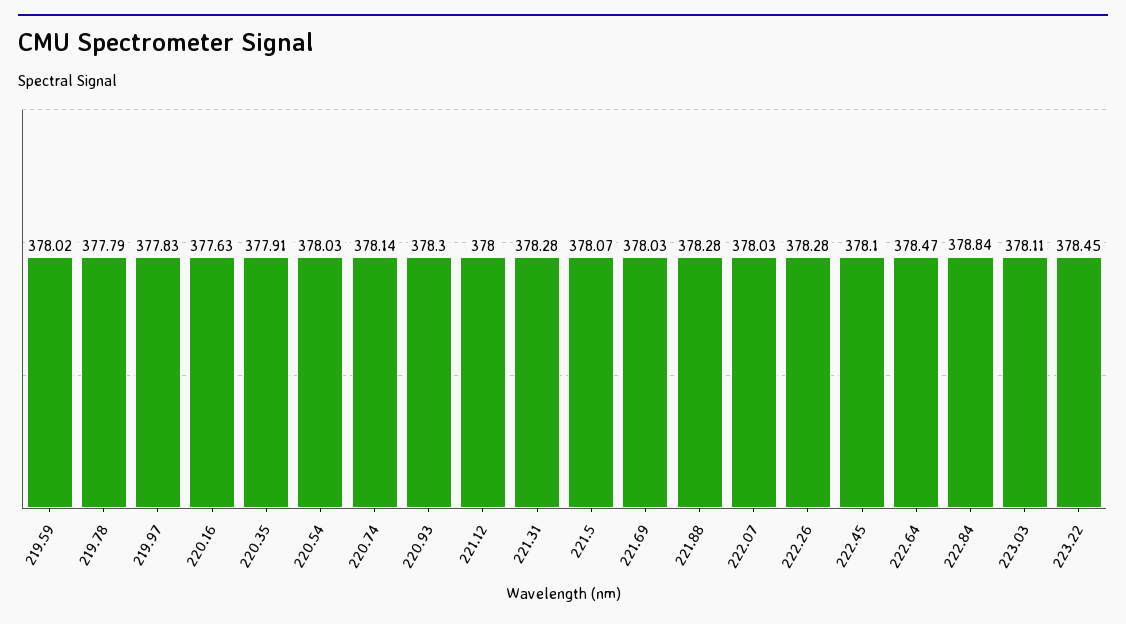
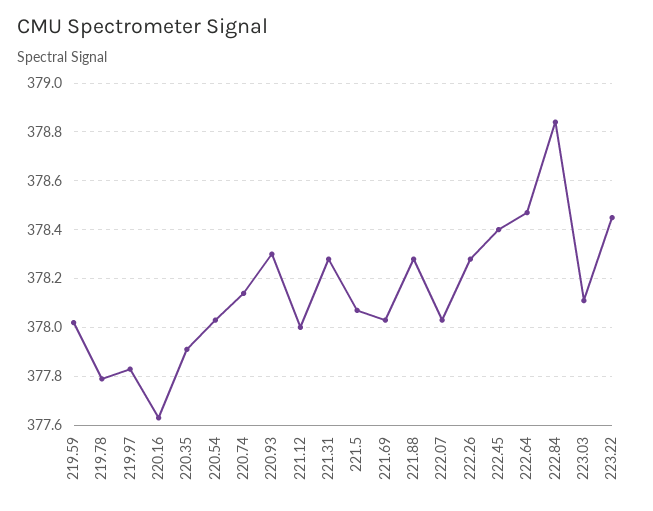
  {
    "219.59": 378.02,
    "219.78": 377.79,
    "219.97": 377.83,
    "220.16": 377.63,
    "220.35": 377.91,
    "220.54": 378.03,
    "220.74": 378.14,
    "220.93": 378.3,
    "221.12": 378,
    "221.31": 378.28,
    "221.5": 378.07,
    "221.69": 378.03,
    "221.88": 378.28,
    "222.07": 378.03,
    "222.26": 378.28,
-   "222.45": 378.1,
+   "222.45": 378.4,
    "222.64": 378.47,
    "222.84": 378.84,
    "223.03": 378.11,
    "223.22": 378.45
  }

